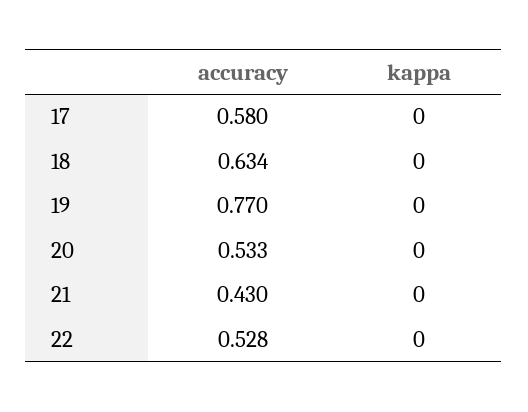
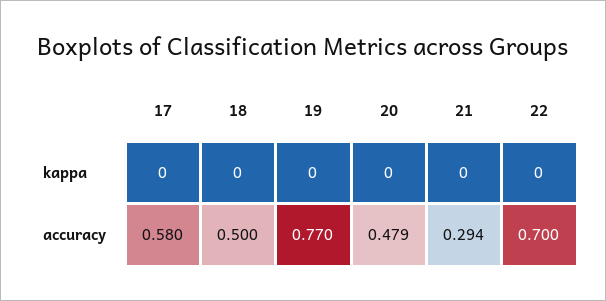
  {
    "accuracy": {
      "17": 0.58,
-     "18": 0.634,
+     "18": 0.5,
      "19": 0.77,
-     "20": 0.533,
+     "20": 0.479,
-     "21": 0.43,
+     "21": 0.294,
-     "22": 0.528
+     "22": 0.7
    },
    "kappa": {
      "17": 0,
      "18": 0,
      "19": 0,
      "20": 0,
      "21": 0,
      "22": 0
    }
  }

